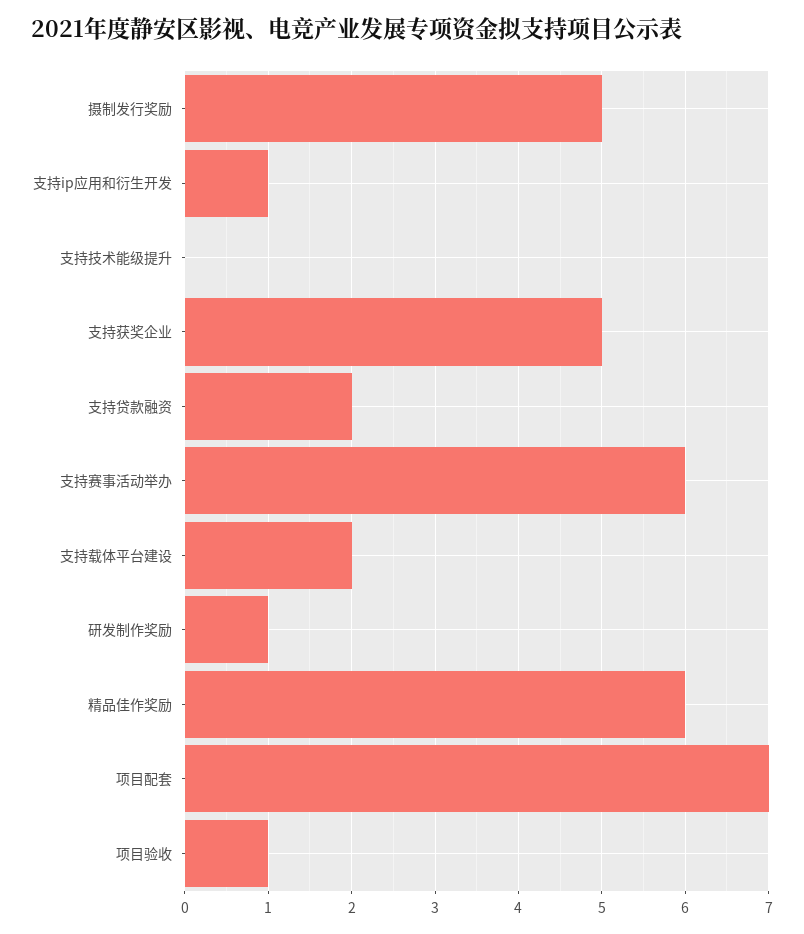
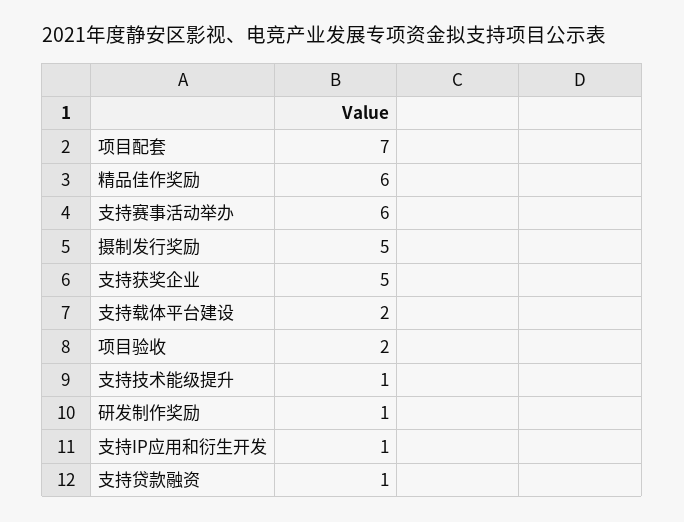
  {
    "摄制发行奖励": 5,
    "支持ip应用和衍生开发": 1,
-   "支持技术能级提升": 0,
+   "支持技术能级提升": 1,
    "支持获奖企业": 5,
-   "支持贷款融资": 2,
+   "支持贷款融资": 1,
    "支持赛事活动举办": 6,
    "支持载体平台建设": 2,
    "研发制作奖励": 1,
    "精品佳作奖励": 6,
    "项目配套": 7,
-   "项目验收": 1
+   "项目验收": 2
  }

